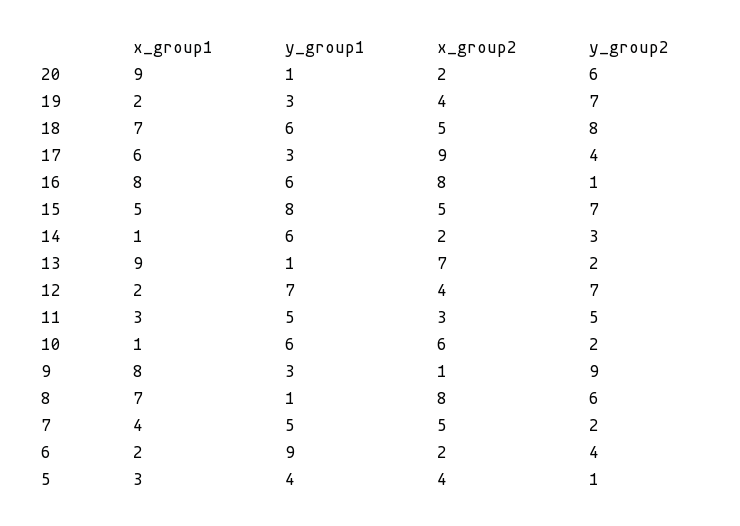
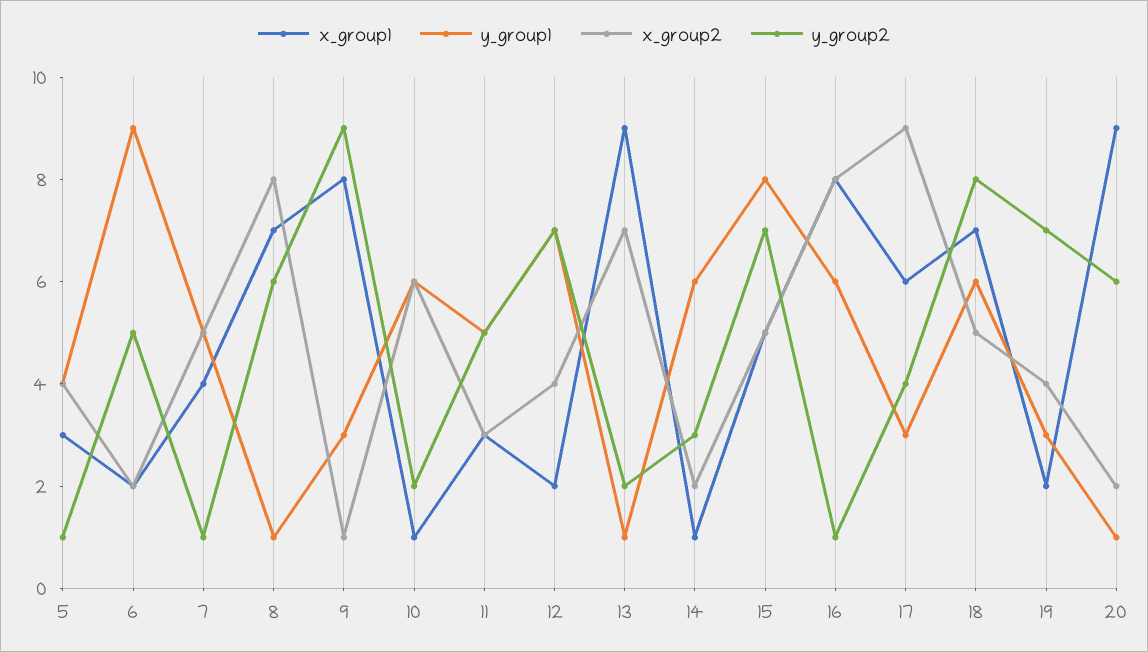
  {
    "x_group1": {
      "20": 9,
      "19": 2,
      "18": 7,
      "17": 6,
      "16": 8,
      "15": 5,
      "14": 1,
      "13": 9,
      "12": 2,
      "11": 3,
      "10": 1,
      "9": 8,
      "8": 7,
      "7": 4,
      "6": 2,
      "5": 3
    },
    "y_group1": {
      "20": 1,
      "19": 3,
      "18": 6,
      "17": 3,
      "16": 6,
      "15": 8,
      "14": 6,
      "13": 1,
      "12": 7,
      "11": 5,
      "10": 6,
      "9": 3,
      "8": 1,
      "7": 5,
      "6": 9,
      "5": 4
    },
    "x_group2": {
      "20": 2,
      "19": 4,
      "18": 5,
      "17": 9,
      "16": 8,
      "15": 5,
      "14": 2,
      "13": 7,
      "12": 4,
      "11": 3,
      "10": 6,
      "9": 1,
      "8": 8,
      "7": 5,
      "6": 2,
      "5": 4
    },
    "y_group2": {
      "20": 6,
      "19": 7,
      "18": 8,
      "17": 4,
      "16": 1,
      "15": 7,
      "14": 3,
      "13": 2,
      "12": 7,
      "11": 5,
      "10": 2,
      "9": 9,
      "8": 6,
-     "7": 2,
+     "7": 1,
-     "6": 4,
+     "6": 5,
      "5": 1
    }
  }

